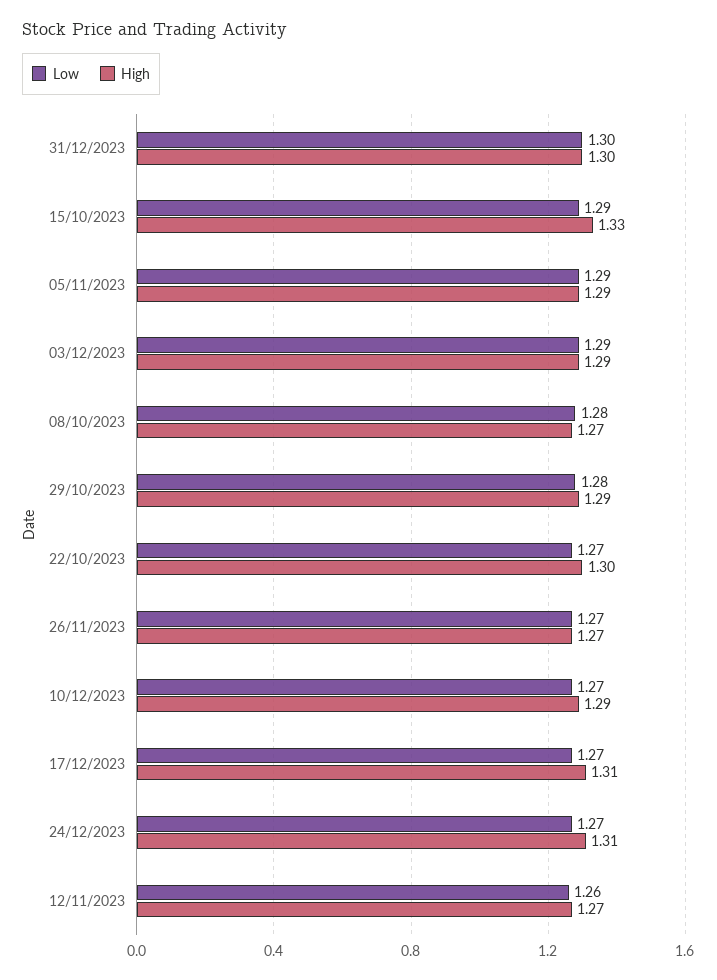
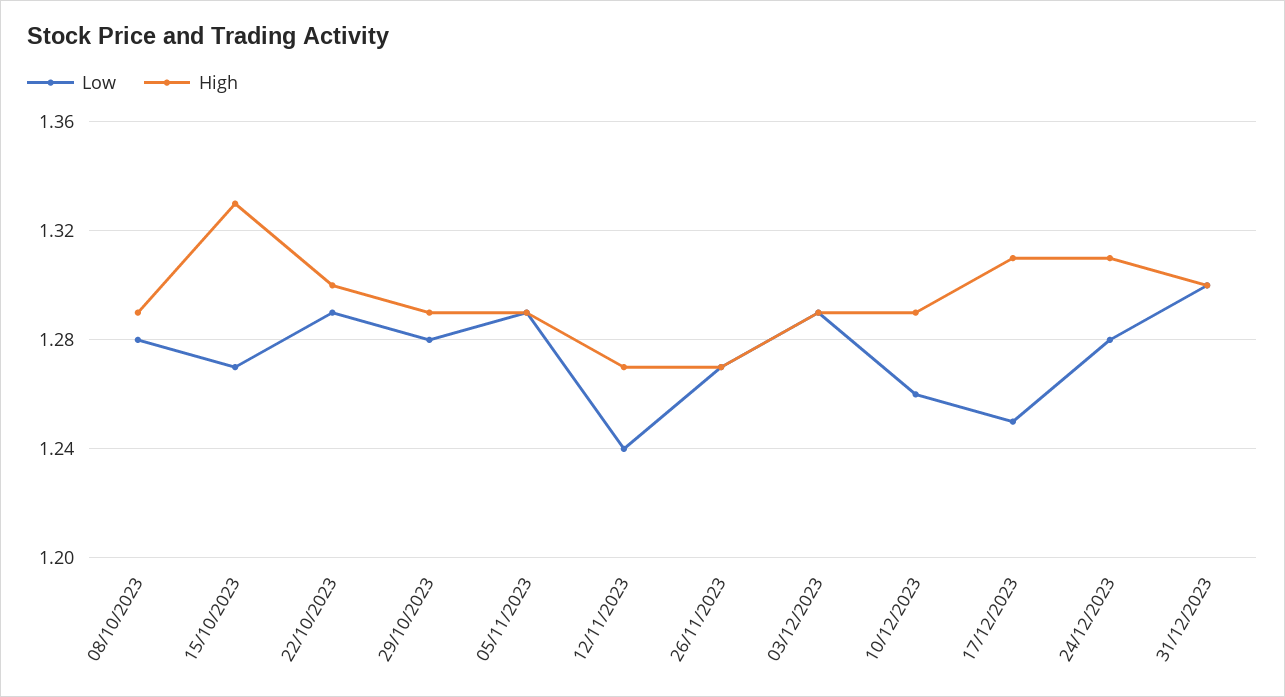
  {
    "Low": {
      "31/12/2023": 1.3,
-     "15/10/2023": 1.29,
+     "15/10/2023": 1.27,
      "05/11/2023": 1.29,
      "03/12/2023": 1.29,
      "08/10/2023": 1.28,
      "29/10/2023": 1.28,
-     "22/10/2023": 1.27,
+     "22/10/2023": 1.29,
      "26/11/2023": 1.27,
-     "10/12/2023": 1.27,
+     "10/12/2023": 1.26,
-     "17/12/2023": 1.27,
+     "17/12/2023": 1.25,
-     "24/12/2023": 1.27,
+     "24/12/2023": 1.28,
-     "12/11/2023": 1.26
+     "12/11/2023": 1.24
    },
    "High": {
      "31/12/2023": 1.3,
      "15/10/2023": 1.33,
      "05/11/2023": 1.29,
      "03/12/2023": 1.29,
-     "08/10/2023": 1.27,
+     "08/10/2023": 1.29,
      "29/10/2023": 1.29,
      "22/10/2023": 1.3,
      "26/11/2023": 1.27,
      "10/12/2023": 1.29,
      "17/12/2023": 1.31,
      "24/12/2023": 1.31,
      "12/11/2023": 1.27
    }
  }

